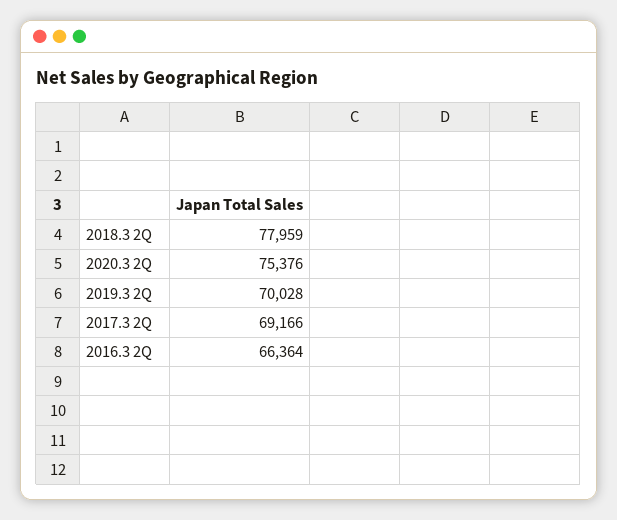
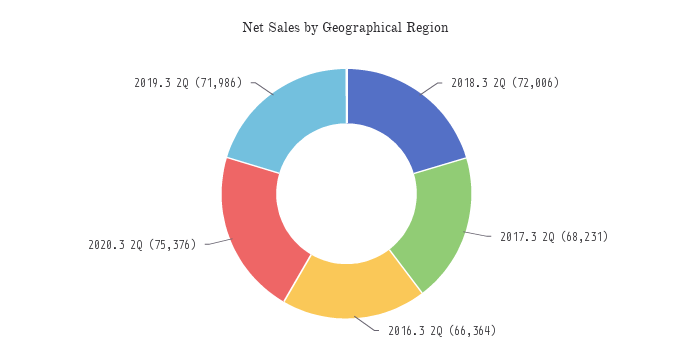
  {
-   "2018.3 2Q": 77959,
+   "2018.3 2Q": 72006,
    "2020.3 2Q": 75376,
-   "2019.3 2Q": 70028,
+   "2019.3 2Q": 71986,
-   "2017.3 2Q": 69166,
+   "2017.3 2Q": 68231,
    "2016.3 2Q": 66364
  }

